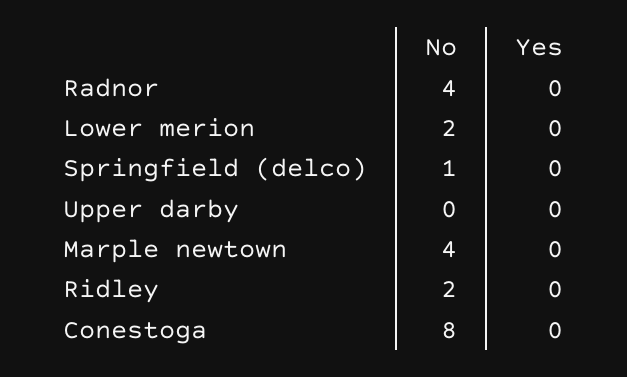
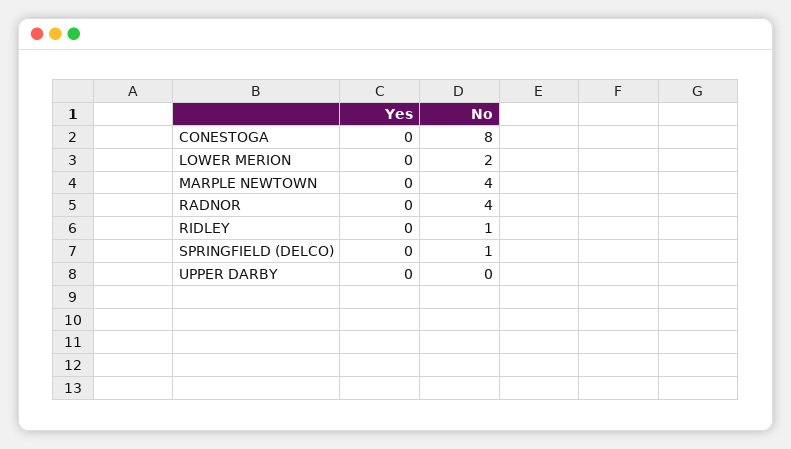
  {
    "No": {
      "Radnor": 4,
      "Lower merion": 2,
      "Springfield (delco)": 1,
      "Upper darby": 0,
      "Marple newtown": 4,
-     "Ridley": 2,
+     "Ridley": 1,
      "Conestoga": 8
    },
    "Yes": {
      "Radnor": 0,
      "Lower merion": 0,
      "Springfield (delco)": 0,
      "Upper darby": 0,
      "Marple newtown": 0,
      "Ridley": 0,
      "Conestoga": 0
    }
  }

